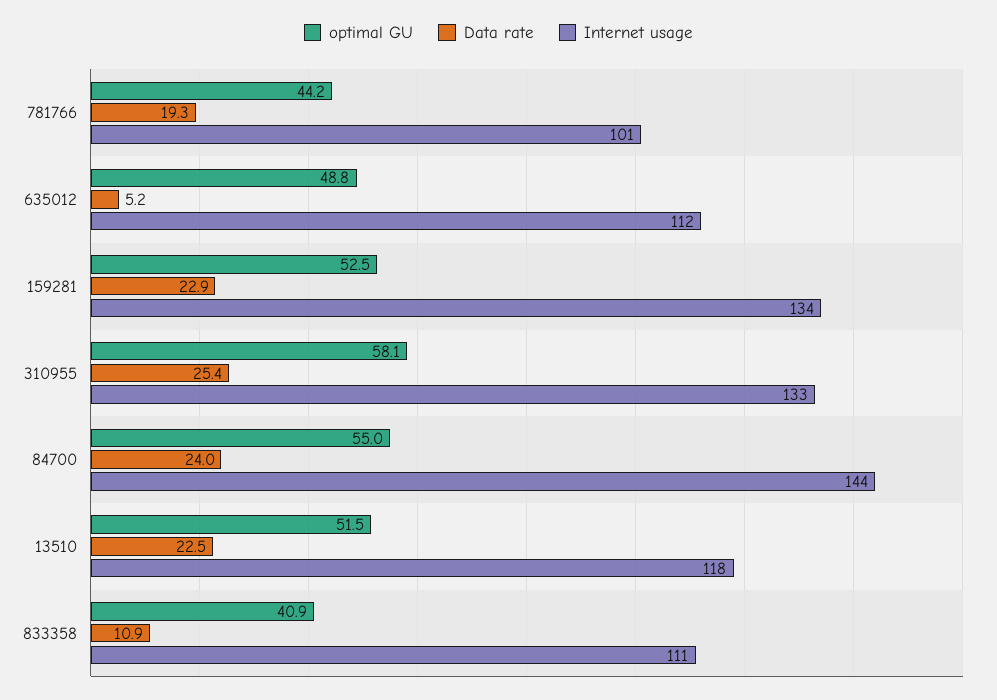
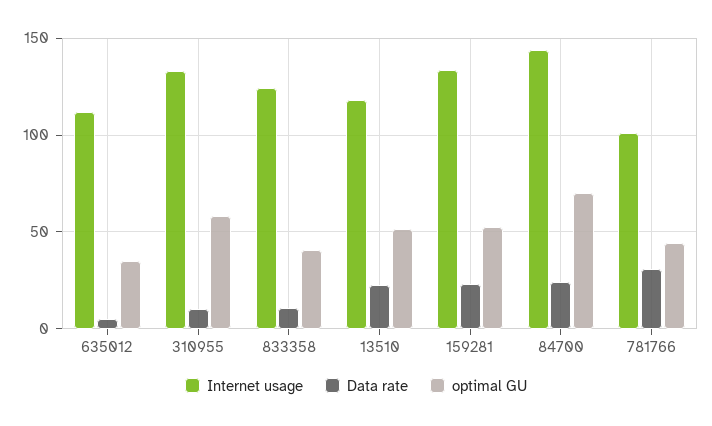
  {
    "optimal GU": {
      "781766": 44.2,
-     "635012": 48.8,
+     "635012": 35,
      "159281": 52.5,
      "310955": 58.1,
-     "84700": 55,
+     "84700": 70,
      "13510": 51.5,
      "833358": 40.9
    },
    "Data rate": {
-     "781766": 19.3,
+     "781766": 30,
      "635012": 5.2,
      "159281": 22.9,
-     "310955": 25.4,
+     "310955": 10,
      "84700": 24,
      "13510": 22.5,
      "833358": 10.9
    },
    "Internet usage": {
      "781766": 101,
      "635012": 112,
      "159281": 134,
      "310955": 133,
      "84700": 144,
      "13510": 118,
-     "833358": 111
+     "833358": 125
    }
  }

